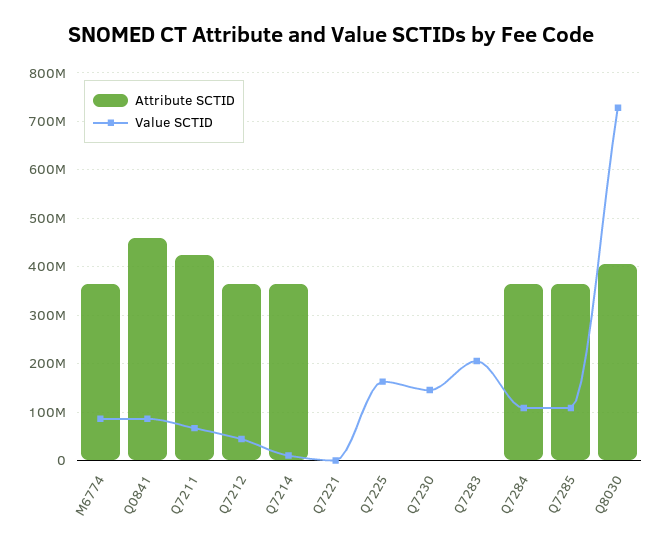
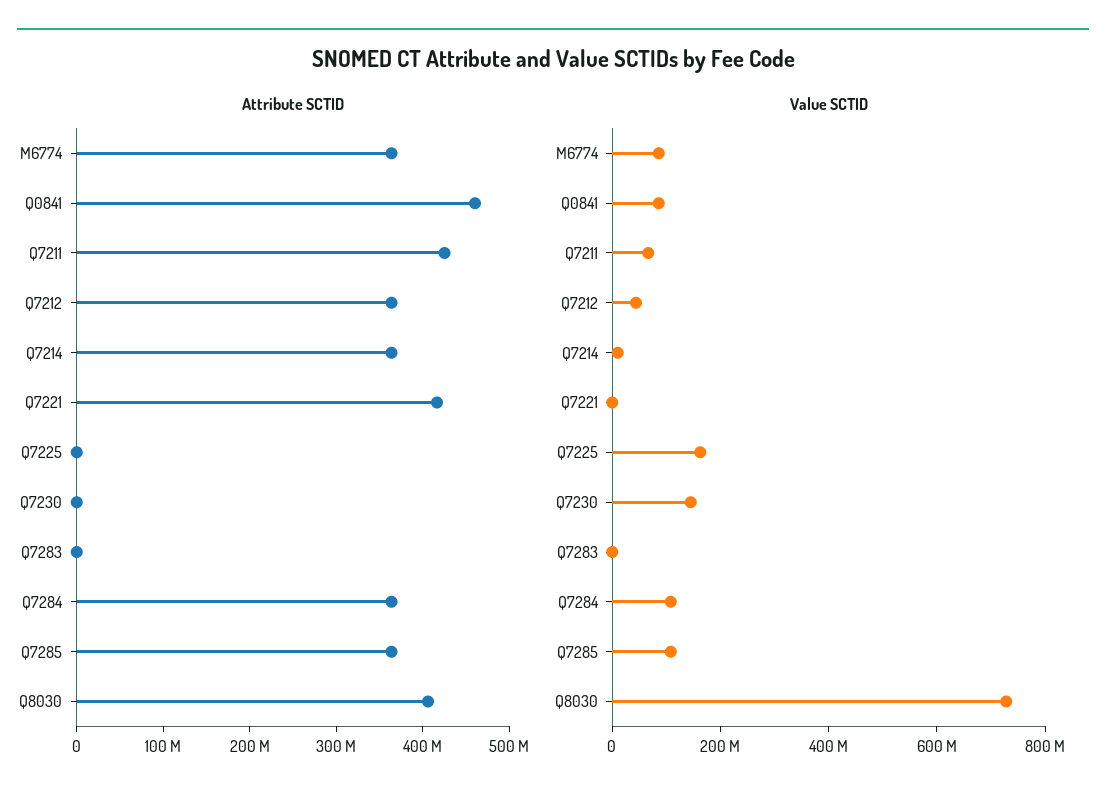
  {
    "Attribute SCTID": {
      "M6774": 360000000,
      "Q0841": 460000000,
      "Q7211": 420000000,
      "Q7212": 360000000,
      "Q7214": 360000000,
-     "Q7221": 0,
+     "Q7221": 420000000,
      "Q7225": 0,
      "Q7230": 0,
      "Q7283": 0,
      "Q7284": 360000000,
      "Q7285": 360000000,
      "Q8030": 400000000
    },
    "Value SCTID": {
      "M6774": 80000000,
      "Q0841": 80000000,
      "Q7211": 60000000,
      "Q7212": 40000000,
      "Q7214": 20000000,
      "Q7221": 0,
      "Q7225": 160000000,
      "Q7230": 140000000,
-     "Q7283": 200000000,
+     "Q7283": 0,
      "Q7284": 100000000,
      "Q7285": 100000000,
      "Q8030": 720000000
    }
  }

